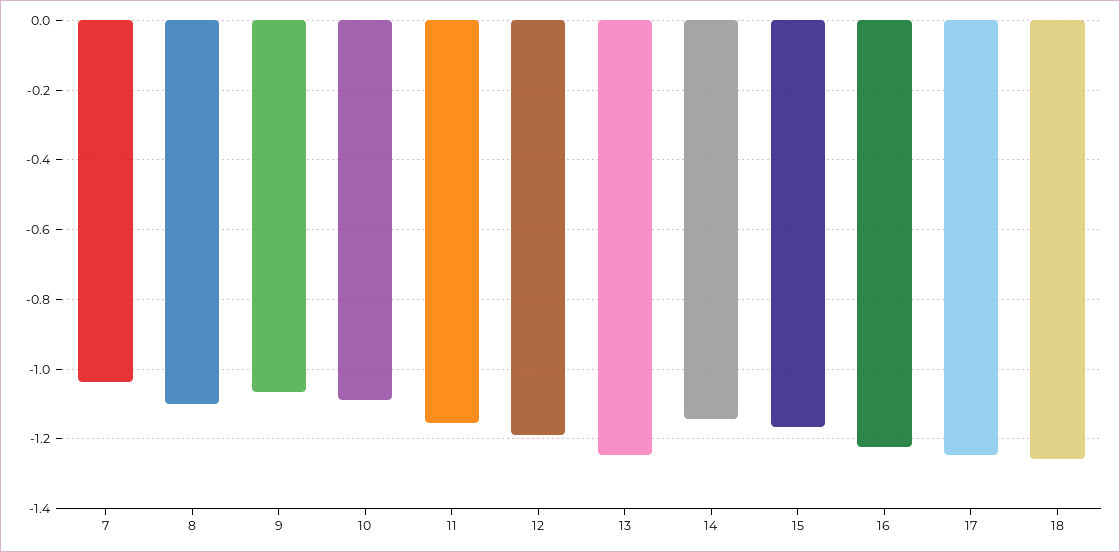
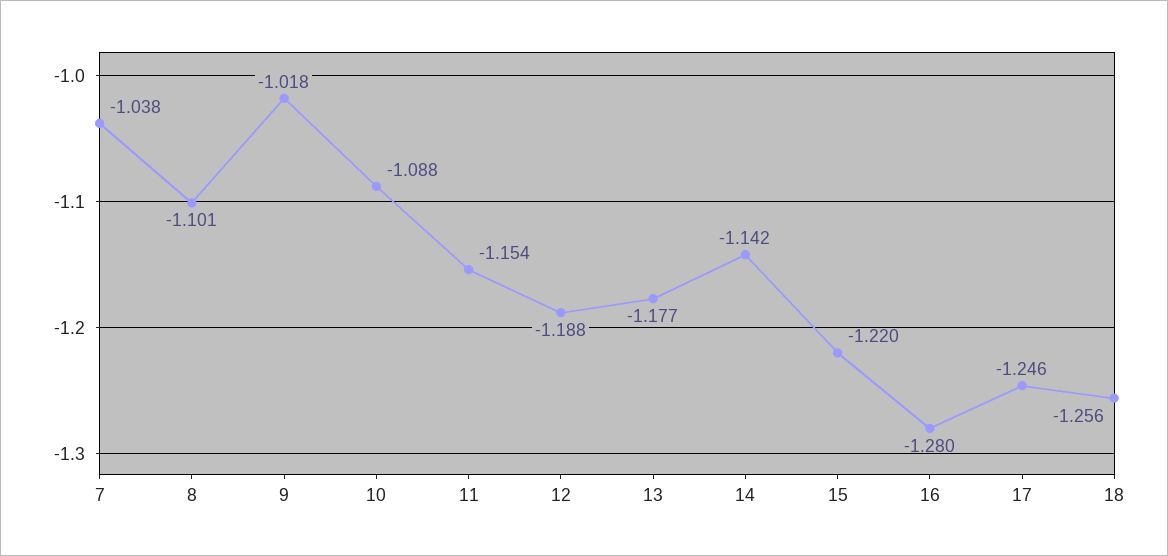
  {
    "7": -1.038,
    "8": -1.101,
-   "9": -1.06,
+   "9": -1.018,
    "10": -1.088,
    "11": -1.154,
    "12": -1.188,
-   "13": -1.24,
+   "13": -1.177,
    "14": -1.142,
-   "15": -1.16,
+   "15": -1.22,
-   "16": -1.22,
+   "16": -1.28,
    "17": -1.246,
    "18": -1.256
  }

